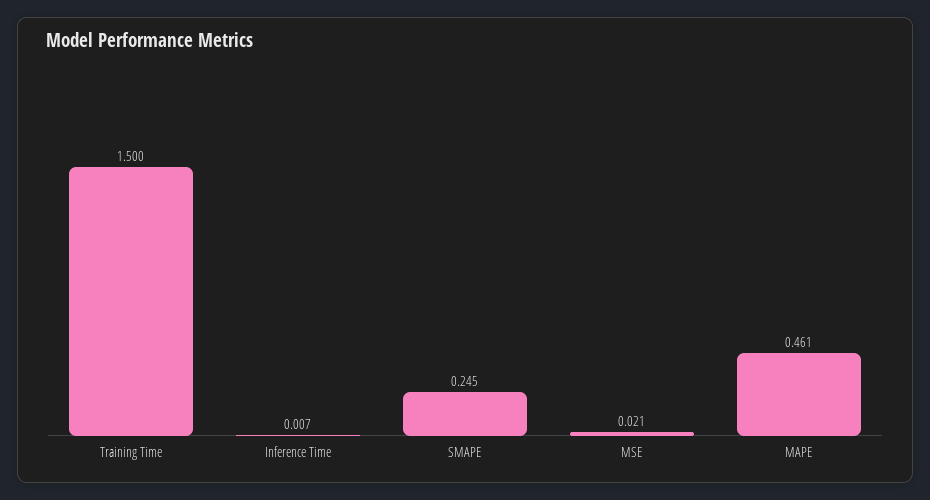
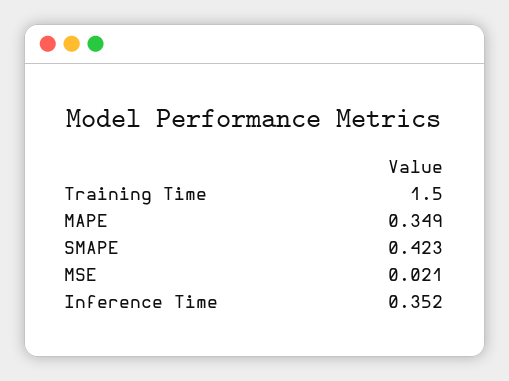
  {
    "Training Time": 1.5,
-   "Inference Time": 0.007,
+   "Inference Time": 0.352,
-   "SMAPE": 0.245,
+   "SMAPE": 0.423,
    "MSE": 0.021,
-   "MAPE": 0.461
+   "MAPE": 0.349
  }

